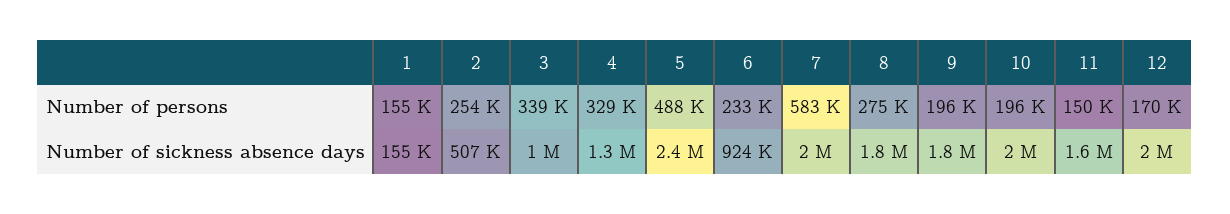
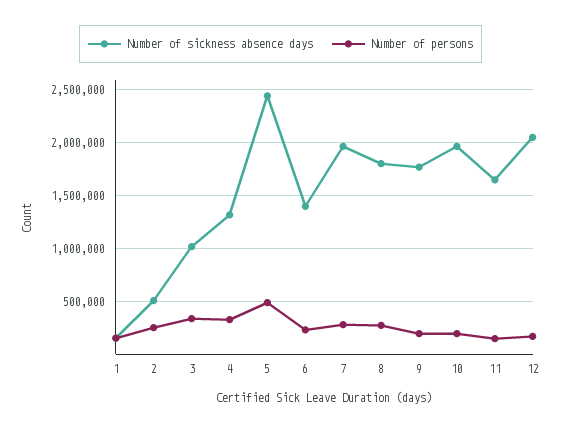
  {
    "Number of persons": {
      "1": 155000,
      "2": 254000,
      "3": 339000,
      "4": 329000,
      "5": 488000,
      "6": 233000,
-     "7": 583000,
+     "7": 300000,
      "8": 275000,
      "9": 196000,
      "10": 196000,
      "11": 150000,
      "12": 170000
    },
    "Number of sickness absence days": {
      "1": 155000,
      "2": 507000,
      "3": 1000000,
      "4": 1300000,
      "5": 2400000,
-     "6": 924000,
+     "6": 1400000,
      "7": 2000000,
      "8": 1800000,
      "9": 1800000,
      "10": 2000000,
      "11": 1600000,
      "12": 2000000
    }
  }

